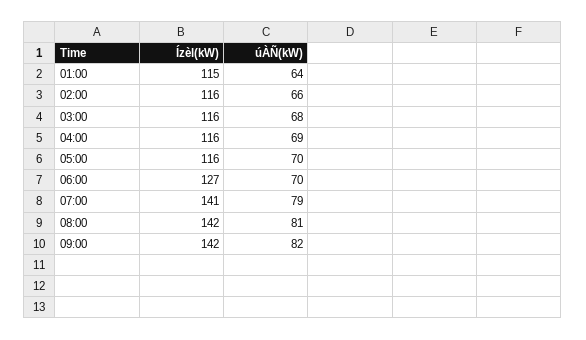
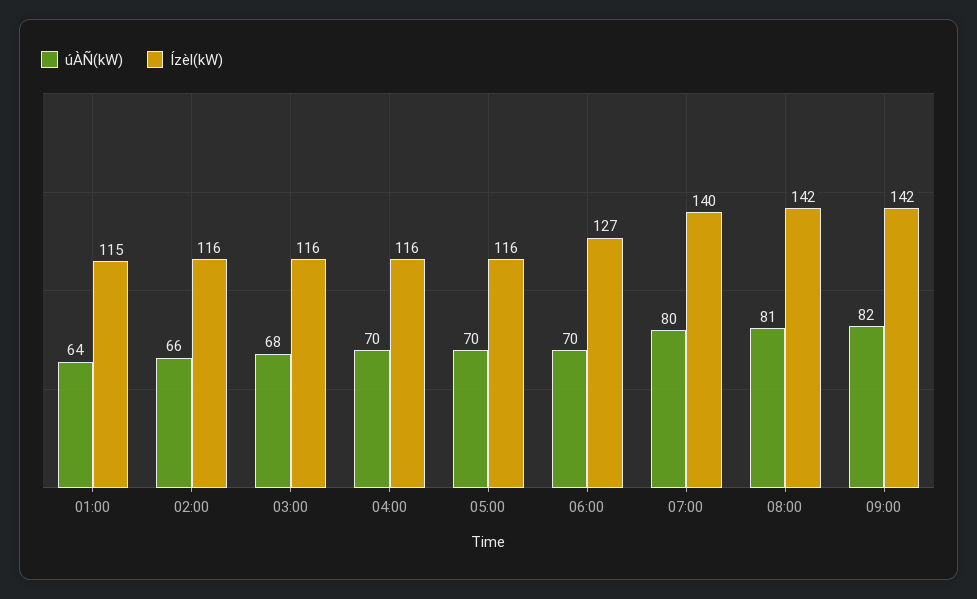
  {
    "Ízèl(kW)": {
      "01:00": 115,
      "02:00": 116,
      "03:00": 116,
      "04:00": 116,
      "05:00": 116,
      "06:00": 127,
-     "07:00": 141,
+     "07:00": 140,
      "08:00": 142,
      "09:00": 142
    },
    "úÀÑ(kW)": {
      "01:00": 64,
      "02:00": 66,
      "03:00": 68,
-     "04:00": 69,
+     "04:00": 70,
      "05:00": 70,
      "06:00": 70,
-     "07:00": 79,
+     "07:00": 80,
      "08:00": 81,
      "09:00": 82
    }
  }

